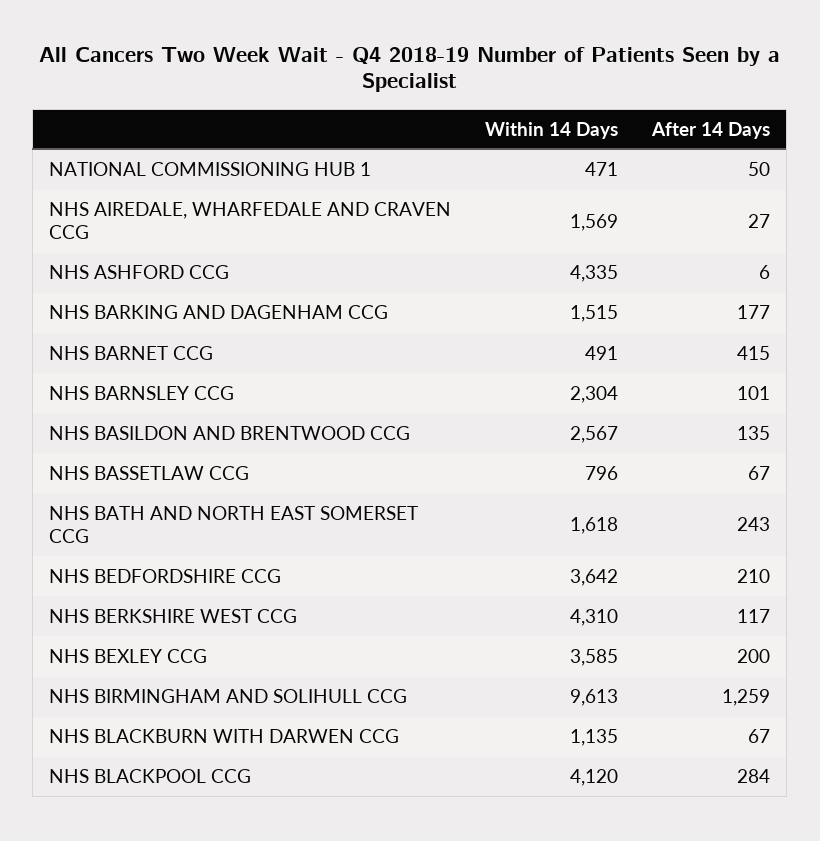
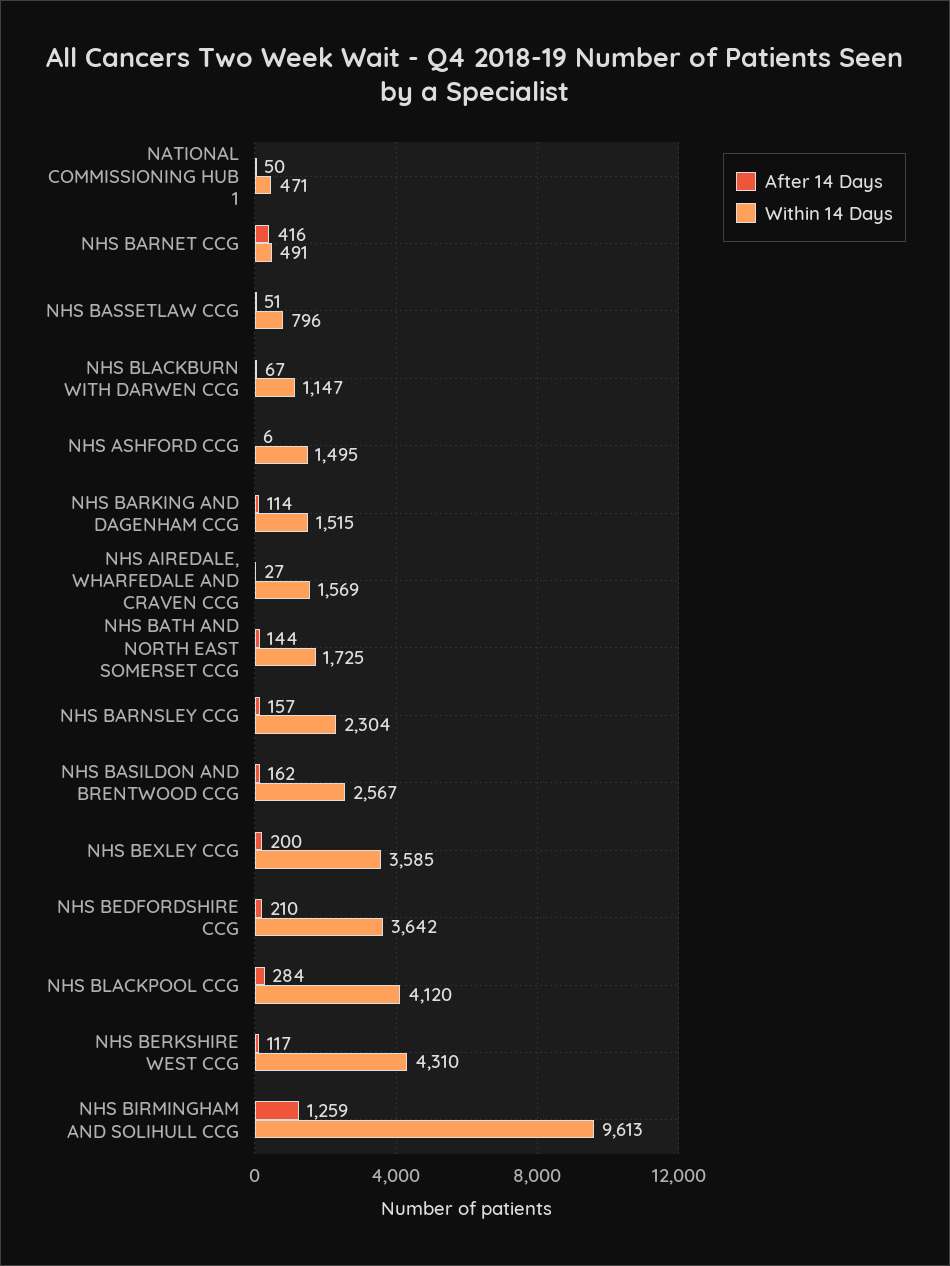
  {
    "Within 14 Days": {
      "NATIONAL COMMISSIONING HUB 1": 471,
      "NHS AIREDALE, WHARFEDALE AND CRAVEN CCG": 1569,
-     "NHS ASHFORD CCG": 4335,
+     "NHS ASHFORD CCG": 1495,
      "NHS BARKING AND DAGENHAM CCG": 1515,
      "NHS BARNET CCG": 491,
      "NHS BARNSLEY CCG": 2304,
      "NHS BASILDON AND BRENTWOOD CCG": 2567,
      "NHS BASSETLAW CCG": 796,
-     "NHS BATH AND NORTH EAST SOMERSET CCG": 1618,
+     "NHS BATH AND NORTH EAST SOMERSET CCG": 1725,
      "NHS BEDFORDSHIRE CCG": 3642,
      "NHS BERKSHIRE WEST CCG": 4310,
      "NHS BEXLEY CCG": 3585,
      "NHS BIRMINGHAM AND SOLIHULL CCG": 9613,
-     "NHS BLACKBURN WITH DARWEN CCG": 1135,
+     "NHS BLACKBURN WITH DARWEN CCG": 1147,
      "NHS BLACKPOOL CCG": 4120
    },
    "After 14 Days": {
      "NATIONAL COMMISSIONING HUB 1": 50,
      "NHS AIREDALE, WHARFEDALE AND CRAVEN CCG": 27,
      "NHS ASHFORD CCG": 6,
-     "NHS BARKING AND DAGENHAM CCG": 177,
+     "NHS BARKING AND DAGENHAM CCG": 114,
-     "NHS BARNET CCG": 415,
+     "NHS BARNET CCG": 416,
-     "NHS BARNSLEY CCG": 101,
+     "NHS BARNSLEY CCG": 157,
-     "NHS BASILDON AND BRENTWOOD CCG": 135,
+     "NHS BASILDON AND BRENTWOOD CCG": 162,
-     "NHS BASSETLAW CCG": 67,
+     "NHS BASSETLAW CCG": 51,
-     "NHS BATH AND NORTH EAST SOMERSET CCG": 243,
+     "NHS BATH AND NORTH EAST SOMERSET CCG": 144,
      "NHS BEDFORDSHIRE CCG": 210,
      "NHS BERKSHIRE WEST CCG": 117,
      "NHS BEXLEY CCG": 200,
      "NHS BIRMINGHAM AND SOLIHULL CCG": 1259,
      "NHS BLACKBURN WITH DARWEN CCG": 67,
      "NHS BLACKPOOL CCG": 284
    }
  }

